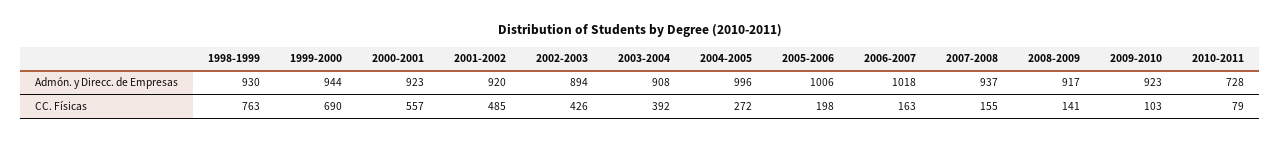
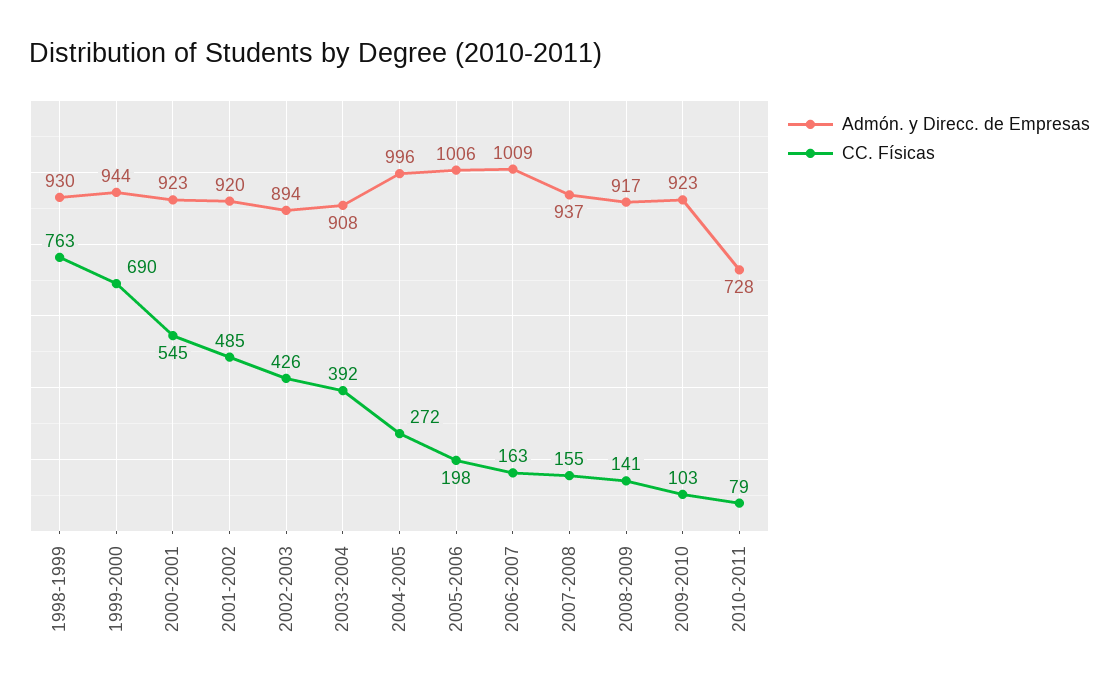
  {
    "Admón. y Direcc. de Empresas": {
      "1998-1999": 930,
      "1999-2000": 944,
      "2000-2001": 923,
      "2001-2002": 920,
      "2002-2003": 894,
      "2003-2004": 908,
      "2004-2005": 996,
      "2005-2006": 1006,
-     "2006-2007": 1018,
+     "2006-2007": 1009,
      "2007-2008": 937,
      "2008-2009": 917,
      "2009-2010": 923,
      "2010-2011": 728
    },
    "CC. Físicas": {
      "1998-1999": 763,
      "1999-2000": 690,
-     "2000-2001": 557,
+     "2000-2001": 545,
      "2001-2002": 485,
      "2002-2003": 426,
      "2003-2004": 392,
      "2004-2005": 272,
      "2005-2006": 198,
      "2006-2007": 163,
      "2007-2008": 155,
      "2008-2009": 141,
      "2009-2010": 103,
      "2010-2011": 79
    }
  }

